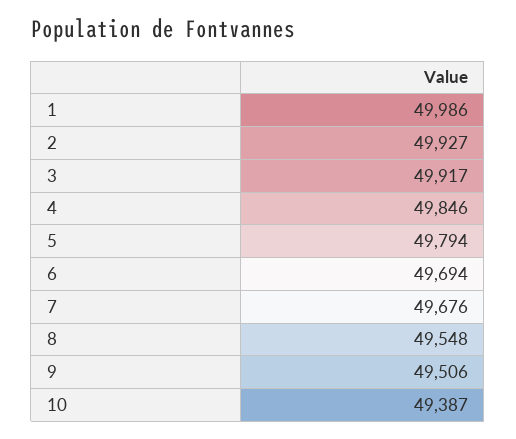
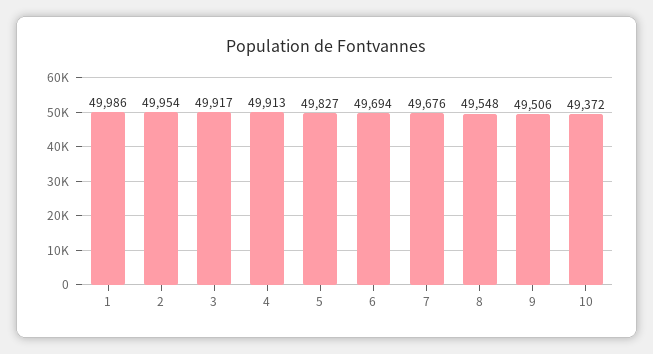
  {
    "1": 49986,
-   "2": 49927,
+   "2": 49954,
    "3": 49917,
-   "4": 49846,
+   "4": 49913,
-   "5": 49794,
+   "5": 49827,
    "6": 49694,
    "7": 49676,
    "8": 49548,
    "9": 49506,
-   "10": 49387
+   "10": 49372
  }

